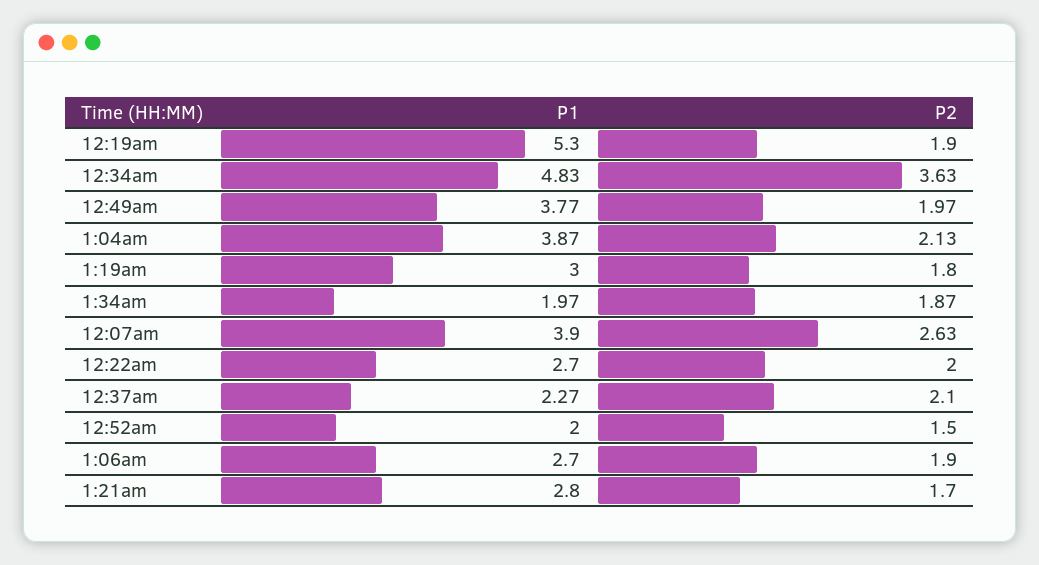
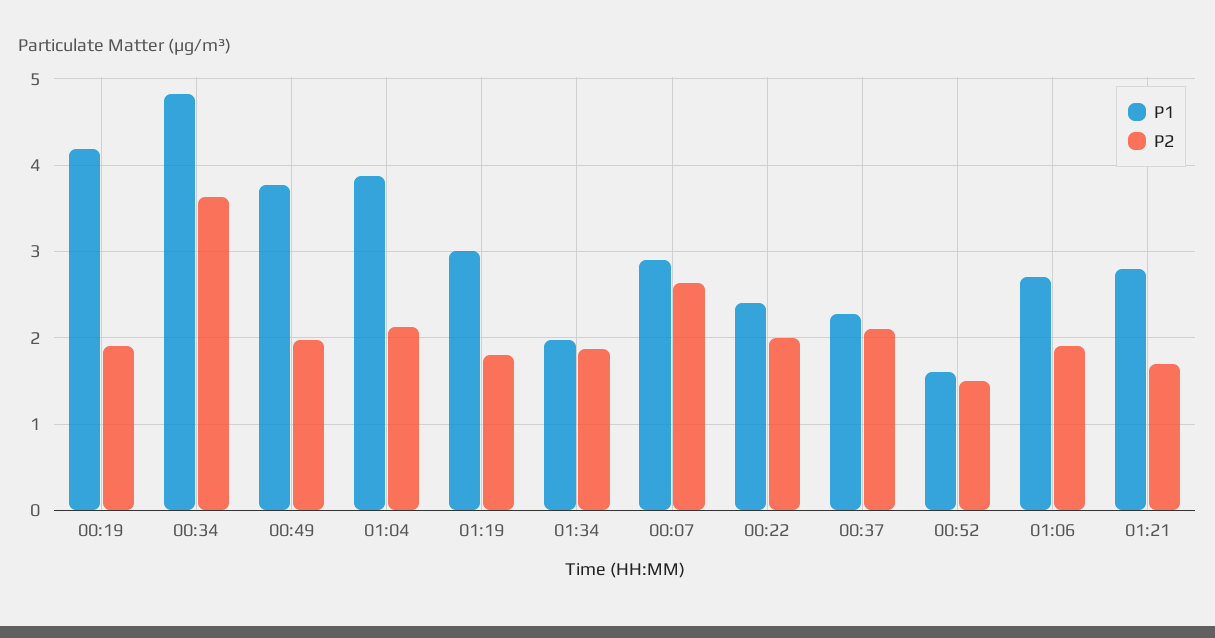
  {
    "P1": {
-     "12:19am": 5.3,
+     "12:19am": 4.2,
      "12:34am": 4.83,
      "12:49am": 3.77,
      "1:04am": 3.87,
      "1:19am": 3,
      "1:34am": 1.97,
-     "12:07am": 3.9,
+     "12:07am": 2.9,
-     "12:22am": 2.7,
+     "12:22am": 2.4,
      "12:37am": 2.27,
-     "12:52am": 2,
+     "12:52am": 1.6,
      "1:06am": 2.7,
      "1:21am": 2.8
    },
    "P2": {
      "12:19am": 1.9,
      "12:34am": 3.63,
      "12:49am": 1.97,
      "1:04am": 2.13,
      "1:19am": 1.8,
      "1:34am": 1.87,
      "12:07am": 2.63,
      "12:22am": 2,
      "12:37am": 2.1,
      "12:52am": 1.5,
      "1:06am": 1.9,
      "1:21am": 1.7
    }
  }

